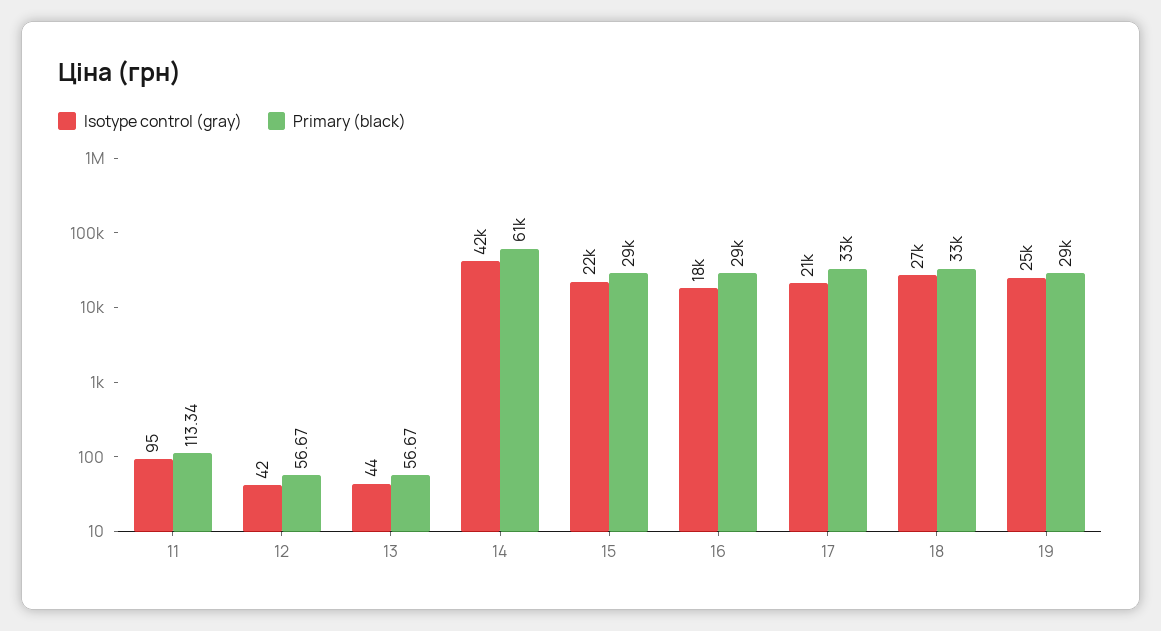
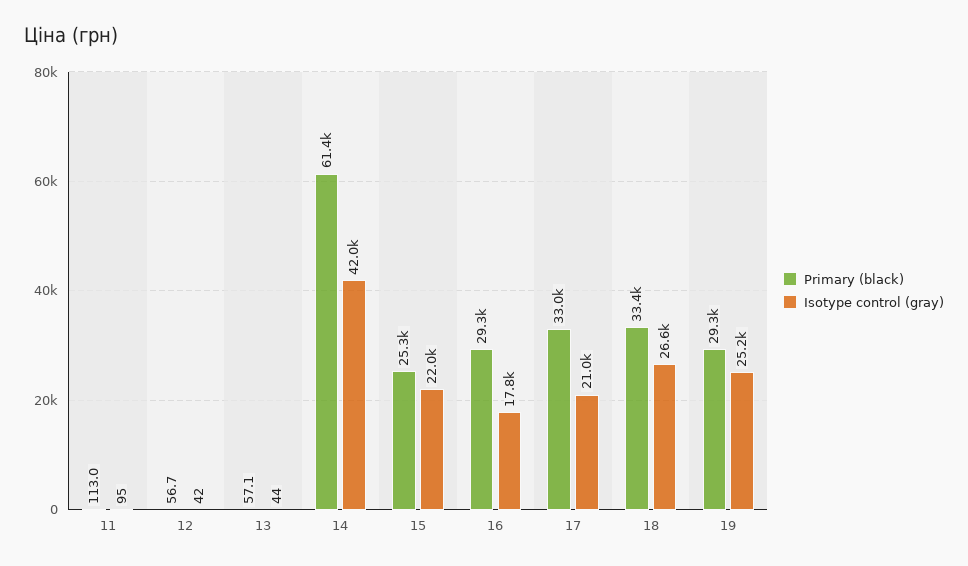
  {
    "Isotype control (gray)": {
      "11": 95,
      "12": 42,
      "13": 44,
      "14": 42000,
      "15": 22000,
      "16": 17800,
      "17": 21000,
      "18": 26600,
      "19": 25200
    },
    "Primary (black)": {
-     "11": 113.34,
+     "11": 113,
      "12": 56.67,
-     "13": 56.67,
+     "13": 57.1,
      "14": 61400,
-     "15": 29000,
+     "15": 25300,
      "16": 29300,
      "17": 33000,
      "18": 33400,
      "19": 29300
    }
  }

